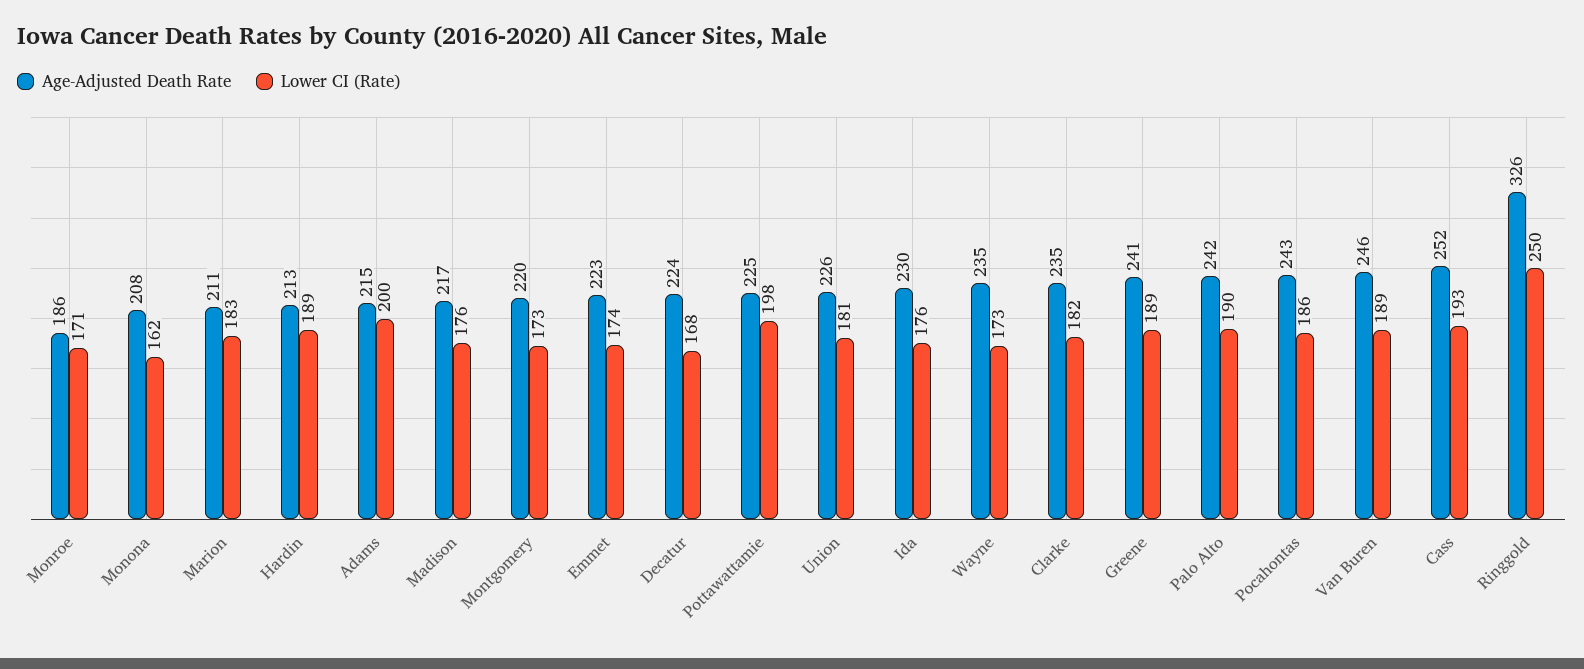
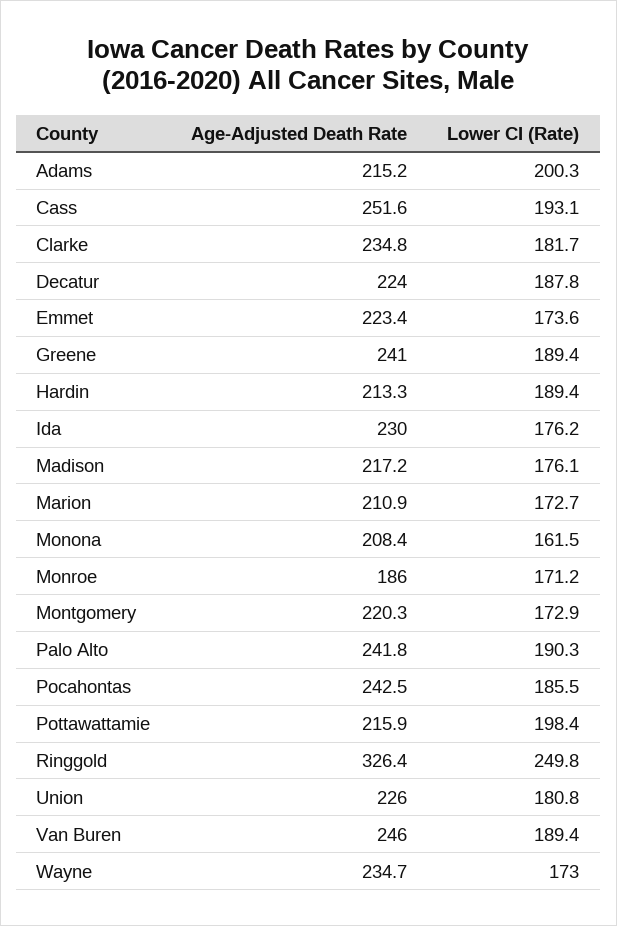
  {
    "Age-Adjusted Death Rate": {
      "Monroe": 186,
      "Monona": 208.4,
      "Marion": 210.9,
      "Hardin": 213.3,
      "Adams": 215.2,
      "Madison": 217.2,
      "Montgomery": 220.3,
      "Emmet": 223.4,
      "Decatur": 224,
-     "Pottawattamie": 225,
+     "Pottawattamie": 215.9,
      "Union": 226,
      "Ida": 230,
      "Wayne": 234.7,
      "Clarke": 234.8,
      "Greene": 241,
      "Palo Alto": 241.8,
      "Pocahontas": 242.5,
      "Van Buren": 246,
      "Cass": 251.6,
      "Ringgold": 326.4
    },
    "Lower CI (Rate)": {
      "Monroe": 171.2,
      "Monona": 161.5,
-     "Marion": 183,
+     "Marion": 172.7,
      "Hardin": 189.4,
      "Adams": 200.3,
      "Madison": 176.1,
      "Montgomery": 172.9,
      "Emmet": 173.6,
-     "Decatur": 168,
+     "Decatur": 187.8,
      "Pottawattamie": 198.4,
      "Union": 180.8,
      "Ida": 176.2,
      "Wayne": 173,
      "Clarke": 181.7,
      "Greene": 189.4,
      "Palo Alto": 190.3,
      "Pocahontas": 185.5,
      "Van Buren": 189.4,
      "Cass": 193.1,
      "Ringgold": 249.8
    }
  }

